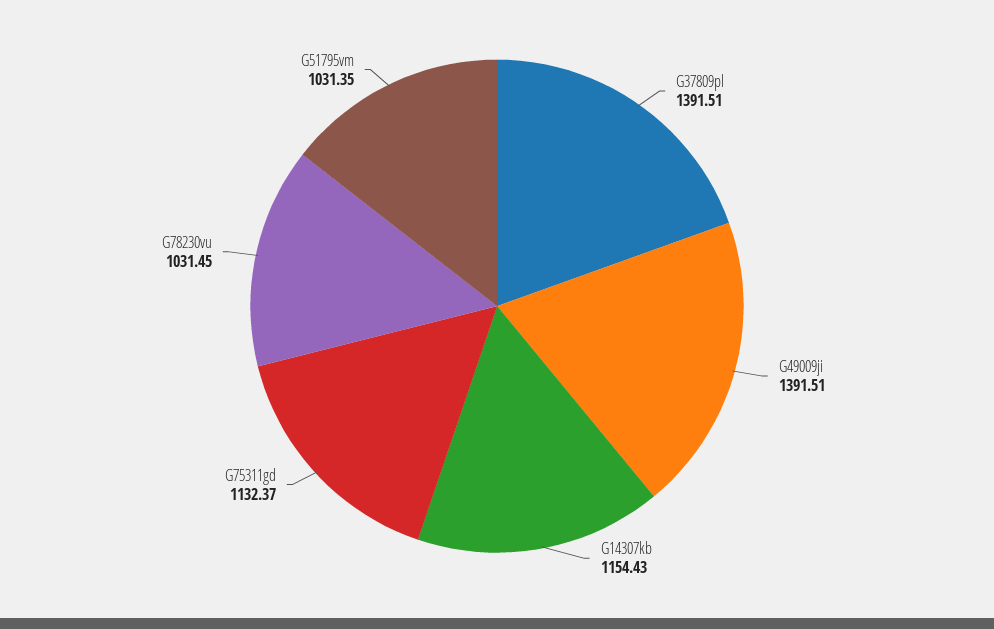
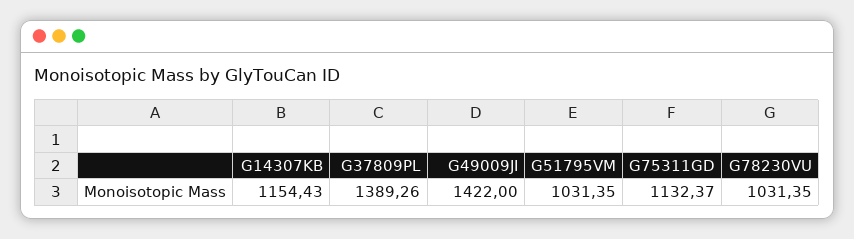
  {
-   "G37809pl": 1391.51,
+   "G37809pl": 1389.26,
-   "G49009ji": 1391.51,
+   "G49009ji": 1422,
    "G14307kb": 1154.43,
    "G75311gd": 1132.37,
-   "G78230vu": 1031.45,
+   "G78230vu": 1031.35,
    "G51795vm": 1031.35
  }

